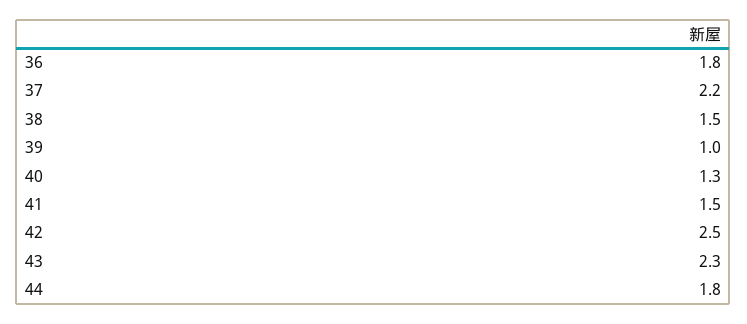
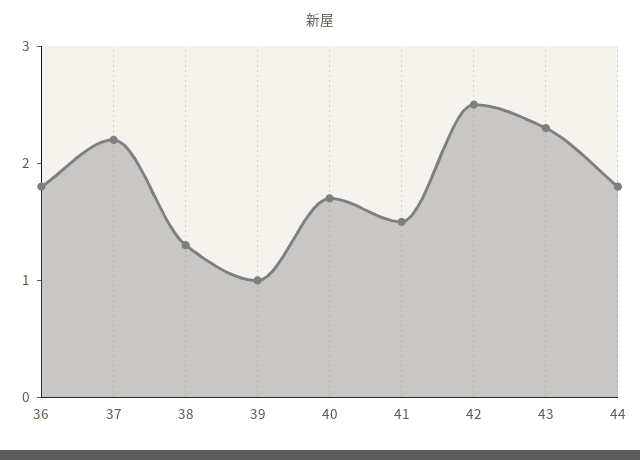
  {
    "36": 1.8,
    "37": 2.2,
-   "38": 1.5,
+   "38": 1.3,
    "39": 1,
-   "40": 1.3,
+   "40": 1.7,
    "41": 1.5,
    "42": 2.5,
    "43": 2.3,
    "44": 1.8
  }

